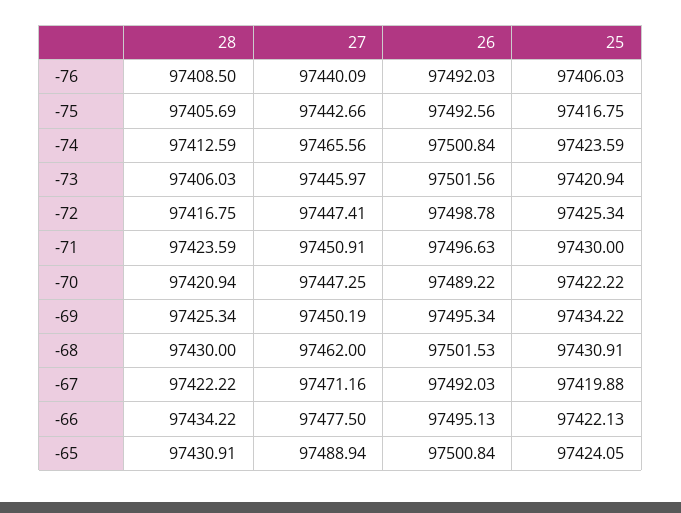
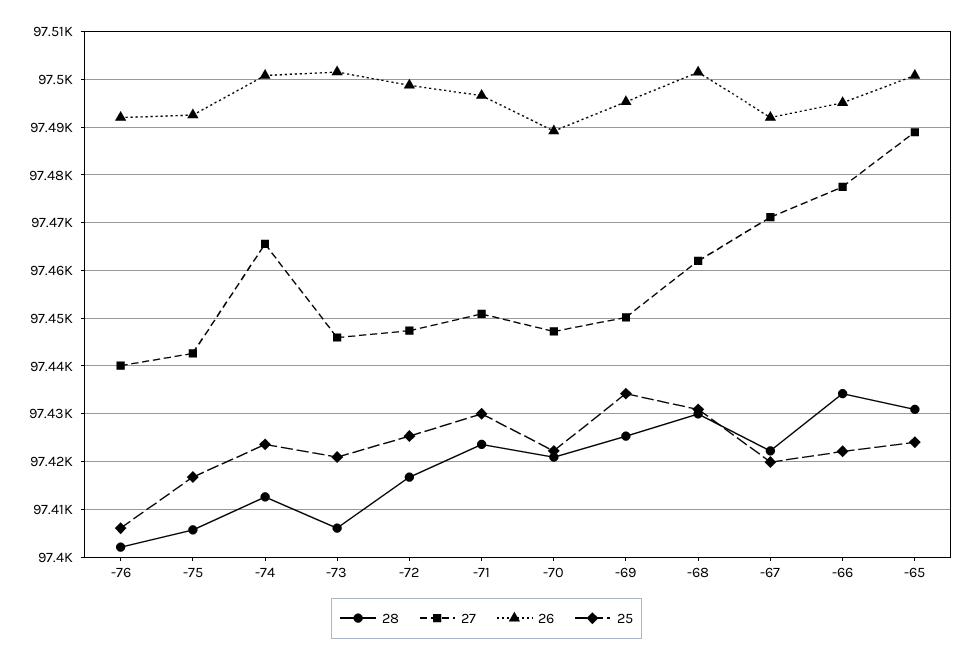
  {
    "28": {
-     "-76": 97408.5,
+     "-76": 97402,
      "-75": 97405.69,
      "-74": 97412.59,
      "-73": 97406.03,
      "-72": 97416.75,
      "-71": 97423.59,
      "-70": 97420.94,
      "-69": 97425.34,
      "-68": 97430,
      "-67": 97422.22,
      "-66": 97434.22,
      "-65": 97430.91
    },
    "27": {
      "-76": 97440.09,
      "-75": 97442.66,
      "-74": 97465.56,
      "-73": 97445.97,
      "-72": 97447.41,
      "-71": 97450.91,
      "-70": 97447.25,
      "-69": 97450.19,
      "-68": 97462,
      "-67": 97471.16,
      "-66": 97477.5,
      "-65": 97488.94
    },
    "26": {
      "-76": 97492.03,
      "-75": 97492.56,
      "-74": 97500.84,
      "-73": 97501.56,
      "-72": 97498.78,
      "-71": 97496.63,
      "-70": 97489.22,
      "-69": 97495.34,
      "-68": 97501.53,
      "-67": 97492.03,
      "-66": 97495.13,
      "-65": 97500.84
    },
    "25": {
      "-76": 97406.03,
      "-75": 97416.75,
      "-74": 97423.59,
      "-73": 97420.94,
      "-72": 97425.34,
      "-71": 97430,
      "-70": 97422.22,
      "-69": 97434.22,
      "-68": 97430.91,
      "-67": 97419.88,
      "-66": 97422.13,
      "-65": 97424.05
    }
  }

